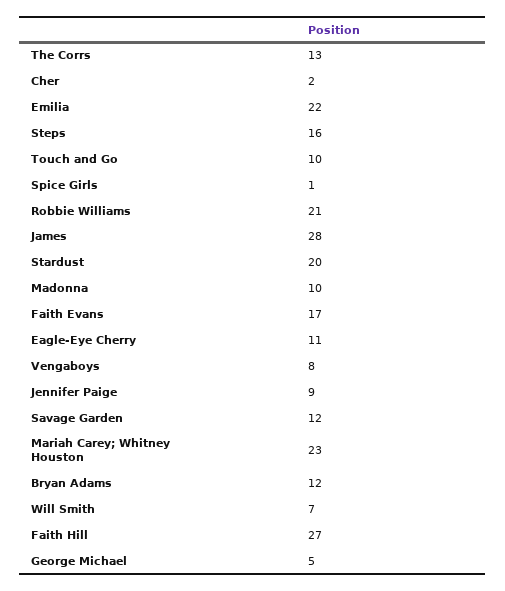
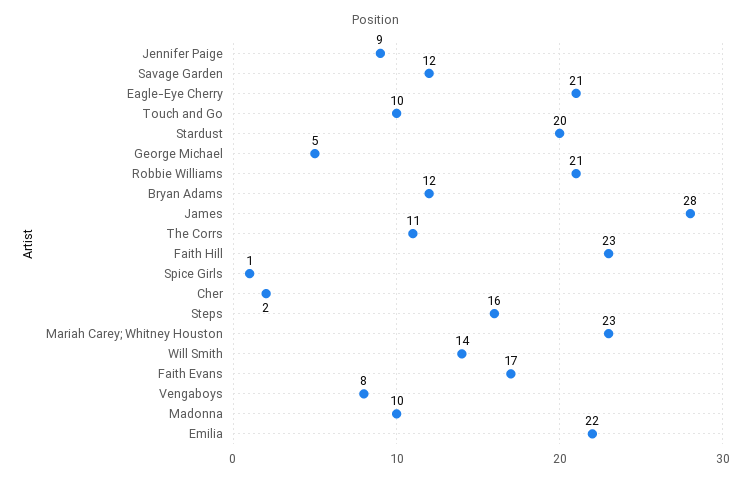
  {
-   "The Corrs": 13,
+   "The Corrs": 11,
    "Cher": 2,
    "Emilia": 22,
    "Steps": 16,
    "Touch and Go": 10,
    "Spice Girls": 1,
    "Robbie Williams": 21,
    "James": 28,
    "Stardust": 20,
    "Madonna": 10,
    "Faith Evans": 17,
-   "Eagle-Eye Cherry": 11,
+   "Eagle-Eye Cherry": 21,
    "Vengaboys": 8,
    "Jennifer Paige": 9,
    "Savage Garden": 12,
    "Mariah Carey; Whitney Houston": 23,
    "Bryan Adams": 12,
-   "Will Smith": 7,
+   "Will Smith": 14,
-   "Faith Hill": 27,
+   "Faith Hill": 23,
    "George Michael": 5
  }

